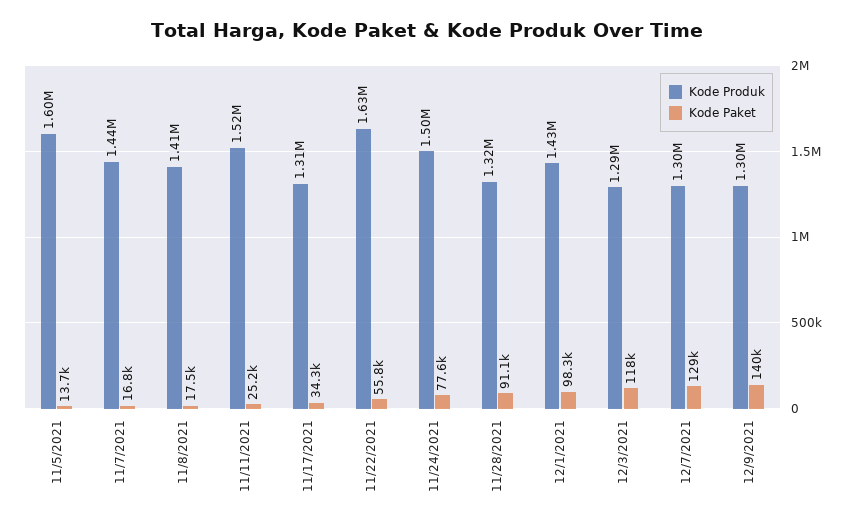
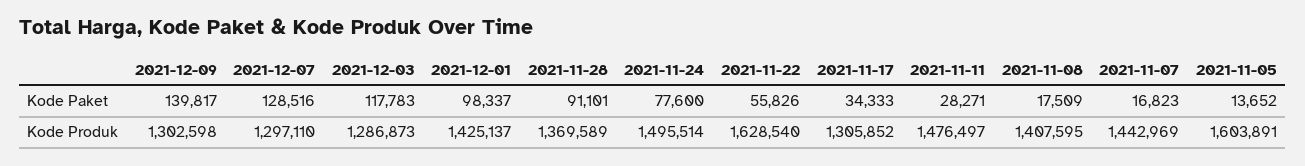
  {
    "Kode Produk": {
      "11/5/2021": 1603891,
      "11/7/2021": 1442969,
      "11/8/2021": 1407595,
-     "11/11/2021": 1520000,
+     "11/11/2021": 1476497,
      "11/17/2021": 1305852,
      "11/22/2021": 1628540,
      "11/24/2021": 1495514,
-     "11/28/2021": 1320000,
+     "11/28/2021": 1369589,
      "12/1/2021": 1425137,
      "12/3/2021": 1286873,
      "12/7/2021": 1297110,
      "12/9/2021": 1302598
    },
    "Kode Paket": {
      "11/5/2021": 13652,
      "11/7/2021": 16823,
      "11/8/2021": 17509,
-     "11/11/2021": 25200,
+     "11/11/2021": 28271,
      "11/17/2021": 34333,
      "11/22/2021": 55826,
      "11/24/2021": 77600,
      "11/28/2021": 91101,
      "12/1/2021": 98337,
      "12/3/2021": 117783,
      "12/7/2021": 128516,
      "12/9/2021": 139817
    }
  }

